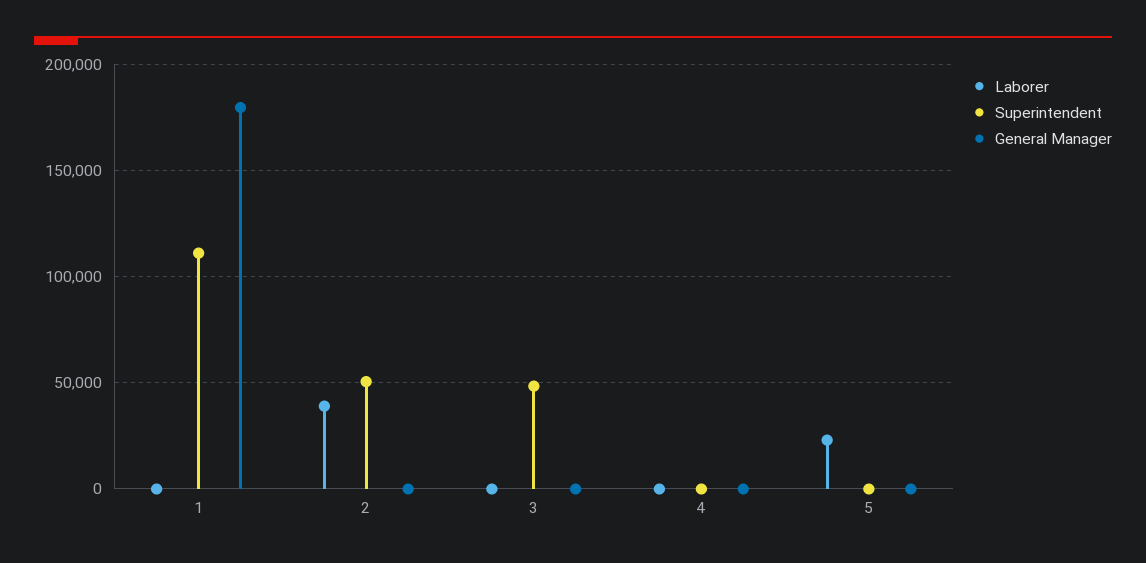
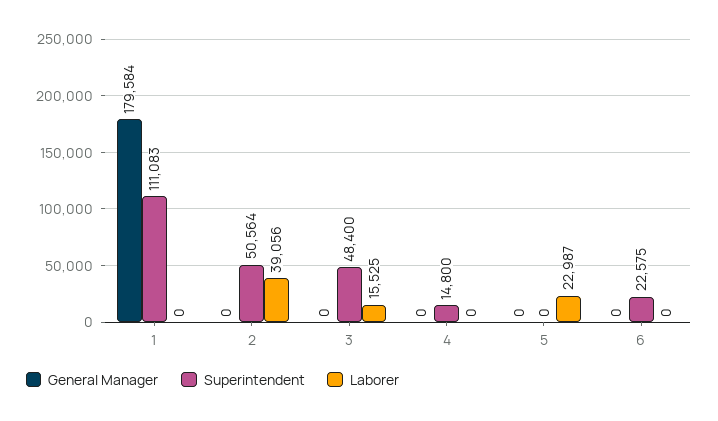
  {
    "Laborer": {
      "1": 0,
      "2": 39056,
-     "3": 0,
+     "3": 15525,
      "4": 0,
-     "5": 22987
+     "5": 22987,
+     "6": 0
    },
    "Superintendent": {
      "1": 111083,
      "2": 50564,
      "3": 48400,
-     "4": 0,
+     "4": 14800,
-     "5": 0
+     "5": 0,
+     "6": 22575
    },
    "General Manager": {
      "1": 179584,
      "2": 0,
      "3": 0,
      "4": 0,
-     "5": 0
+     "5": 0,
+     "6": 0
    }
  }

